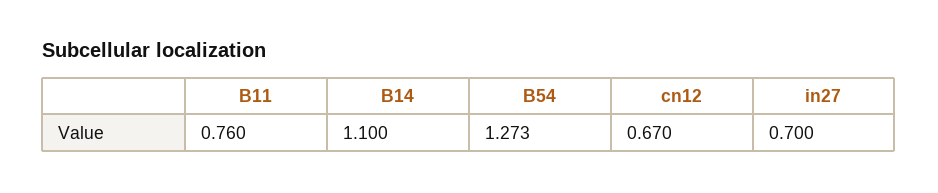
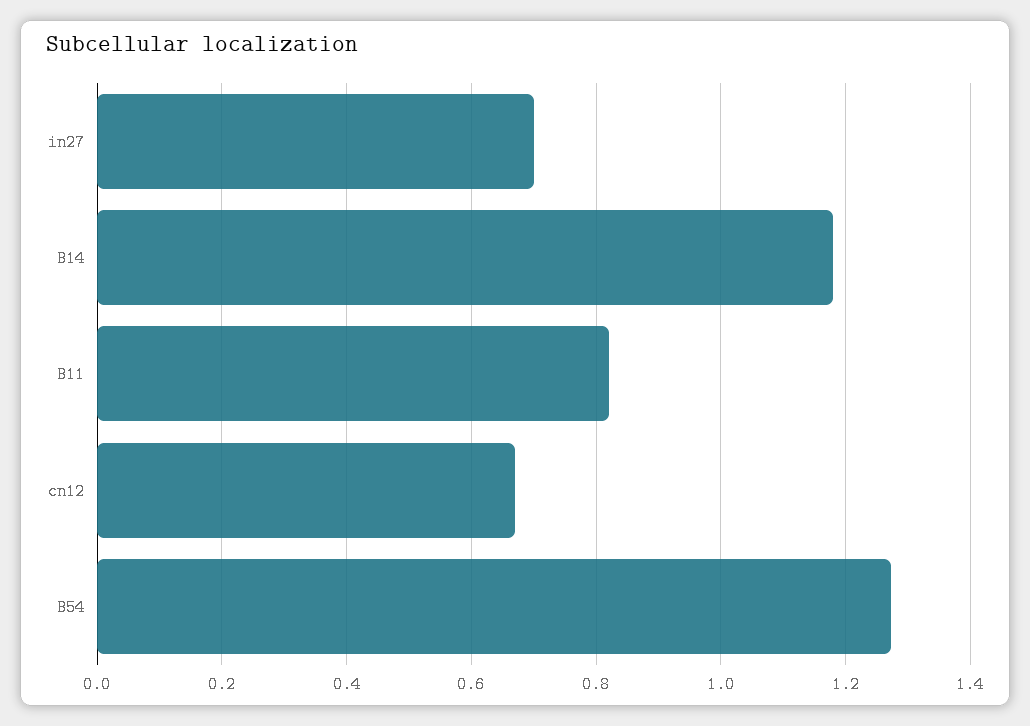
  {
-   "B11": 0.76,
+   "B11": 0.82,
-   "B14": 1.1,
+   "B14": 1.18,
    "B54": 1.273,
    "cn12": 0.67,
    "in27": 0.7
  }

